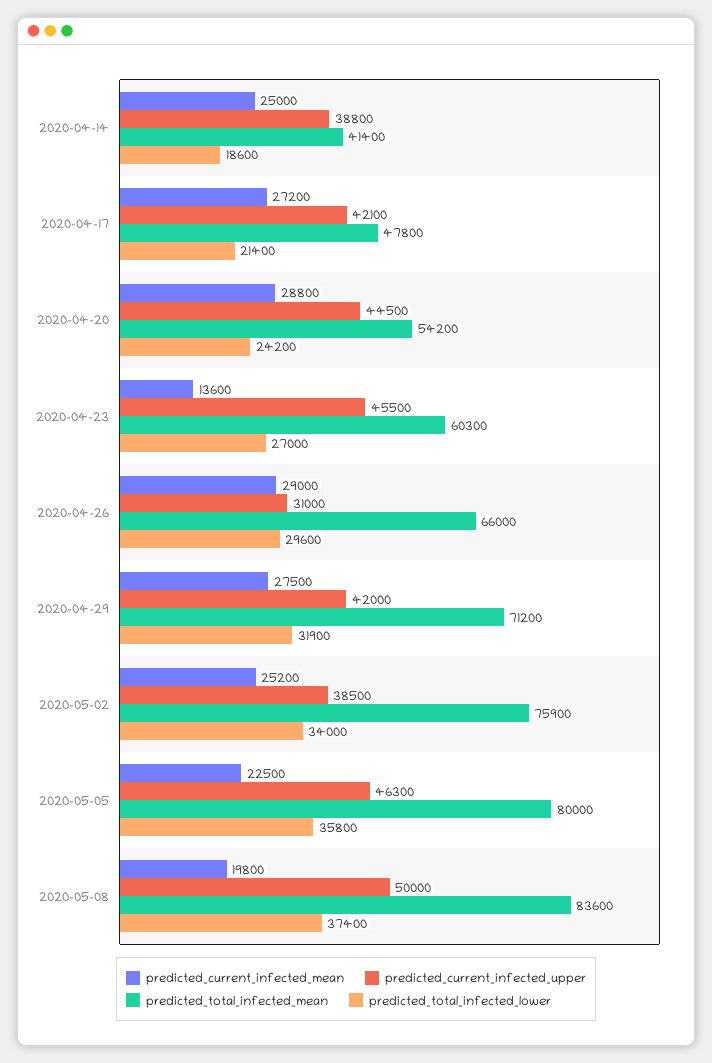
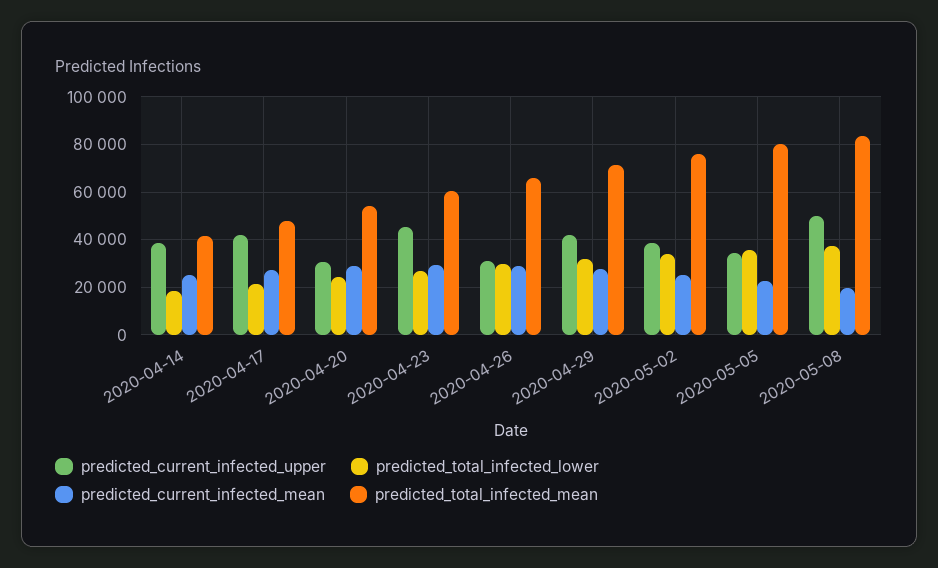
  {
    "predicted_current_infected_mean": {
      "2020-04-14": 25000,
      "2020-04-17": 27200,
      "2020-04-20": 28800,
-     "2020-04-23": 13600,
+     "2020-04-23": 30000,
      "2020-04-26": 29000,
      "2020-04-29": 27500,
      "2020-05-02": 25200,
      "2020-05-05": 22500,
      "2020-05-08": 19800
    },
    "predicted_current_infected_upper": {
      "2020-04-14": 38800,
      "2020-04-17": 42100,
-     "2020-04-20": 44500,
+     "2020-04-20": 30000,
      "2020-04-23": 45500,
      "2020-04-26": 31000,
      "2020-04-29": 42000,
      "2020-05-02": 38500,
-     "2020-05-05": 46300,
+     "2020-05-05": 35000,
      "2020-05-08": 50000
    },
    "predicted_total_infected_mean": {
      "2020-04-14": 41400,
      "2020-04-17": 47800,
      "2020-04-20": 54200,
      "2020-04-23": 60300,
      "2020-04-26": 66000,
      "2020-04-29": 71200,
      "2020-05-02": 75900,
      "2020-05-05": 80000,
      "2020-05-08": 83600
    },
    "predicted_total_infected_lower": {
      "2020-04-14": 18600,
      "2020-04-17": 21400,
      "2020-04-20": 24200,
      "2020-04-23": 27000,
      "2020-04-26": 29600,
      "2020-04-29": 31900,
      "2020-05-02": 34000,
      "2020-05-05": 35800,
      "2020-05-08": 37400
    }
  }

